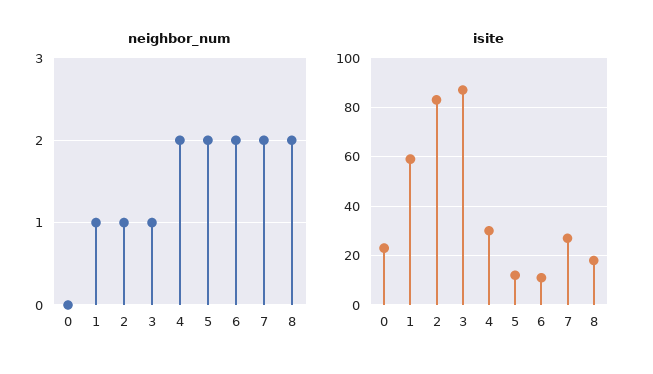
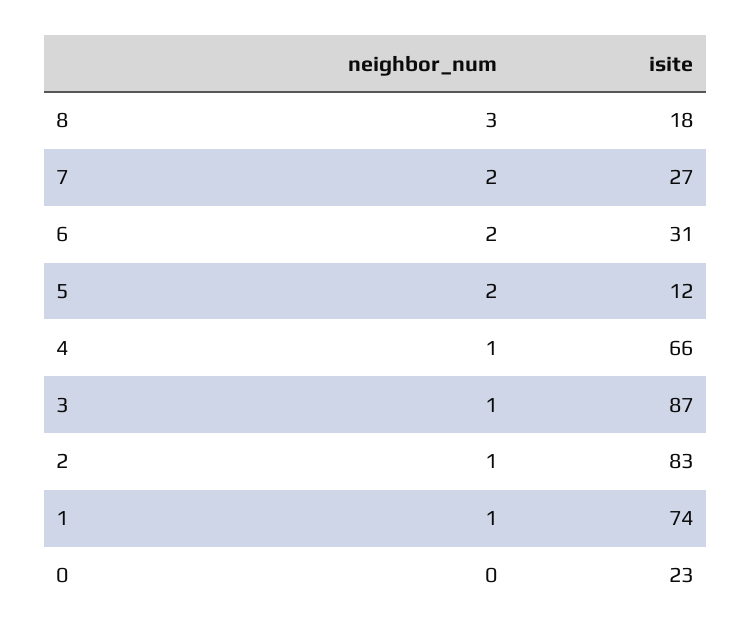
  {
    "neighbor_num": {
      "0": 0,
      "1": 1,
      "2": 1,
      "3": 1,
-     "4": 2,
+     "4": 1,
      "5": 2,
      "6": 2,
      "7": 2,
-     "8": 2
+     "8": 3
    },
    "isite": {
      "0": 23,
-     "1": 60,
+     "1": 74,
      "2": 83,
      "3": 87,
-     "4": 30,
+     "4": 66,
      "5": 12,
-     "6": 10,
+     "6": 31,
      "7": 27,
      "8": 18
    }
  }

